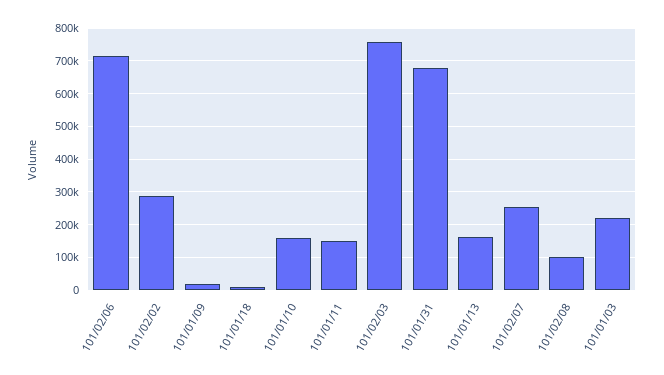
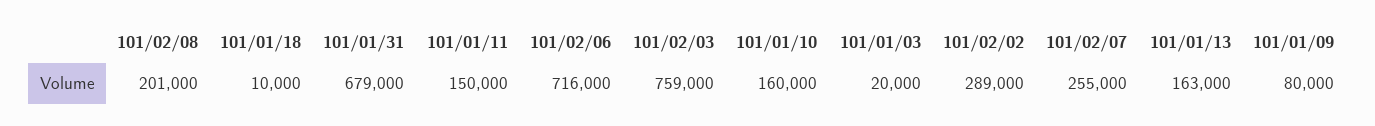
  {
    "101/02/06": 716000,
    "101/02/02": 289000,
-   "101/01/09": 20000,
+   "101/01/09": 80000,
    "101/01/18": 10000,
    "101/01/10": 160000,
    "101/01/11": 150000,
    "101/02/03": 759000,
    "101/01/31": 679000,
    "101/01/13": 163000,
    "101/02/07": 255000,
-   "101/02/08": 100000,
+   "101/02/08": 201000,
-   "101/01/03": 220000
+   "101/01/03": 20000
  }

